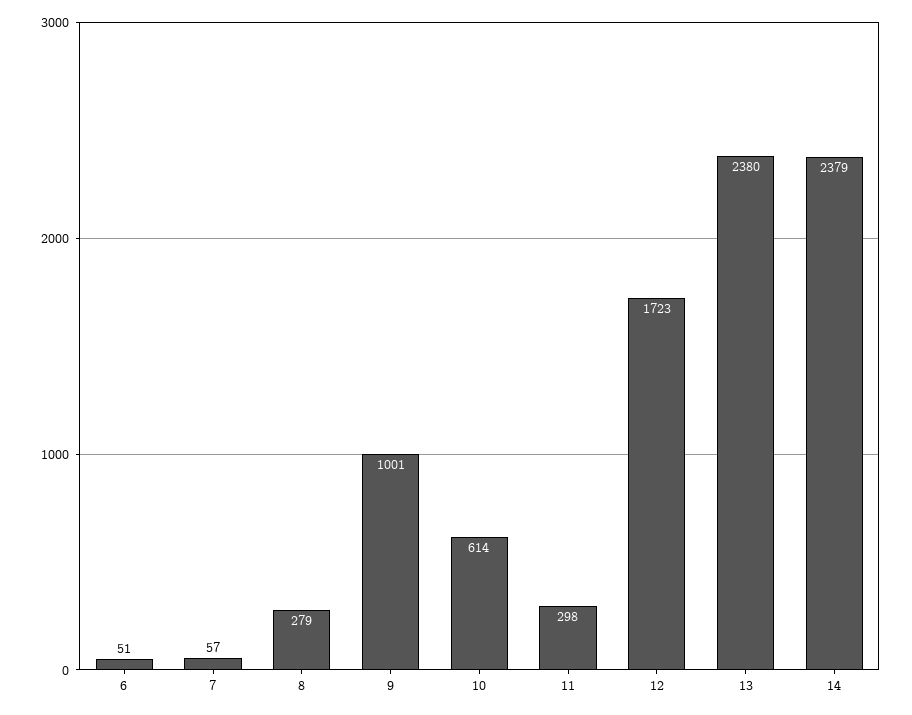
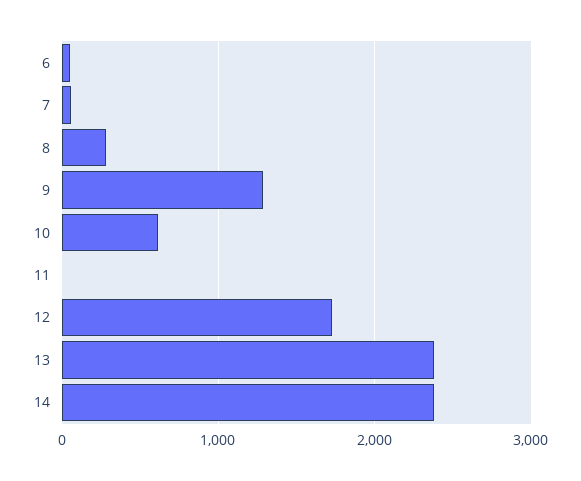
  {
    "6": 51,
    "7": 57,
    "8": 279,
-   "9": 1001,
+   "9": 1300,
    "10": 614,
-   "11": 298,
+   "11": 0,
    "12": 1723,
    "13": 2380,
    "14": 2379
  }

